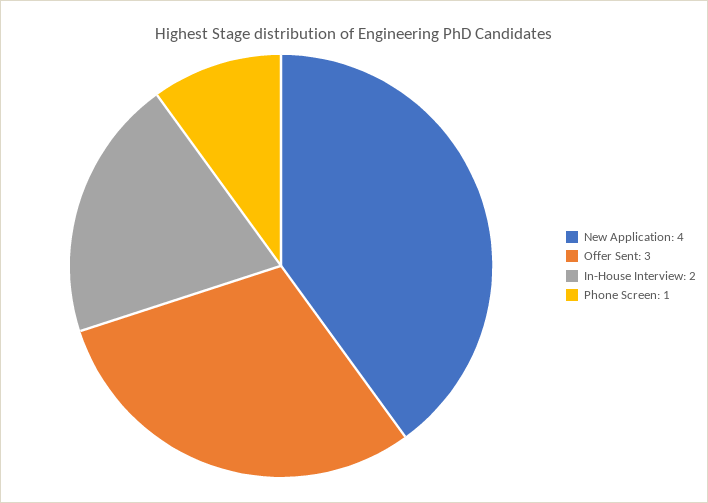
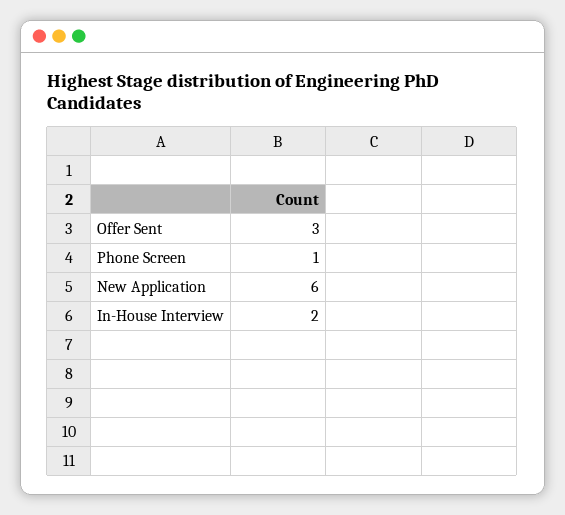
  {
-   "New Application": 4,
+   "New Application": 6,
    "Offer Sent": 3,
    "In-House Interview": 2,
    "Phone Screen": 1
  }

